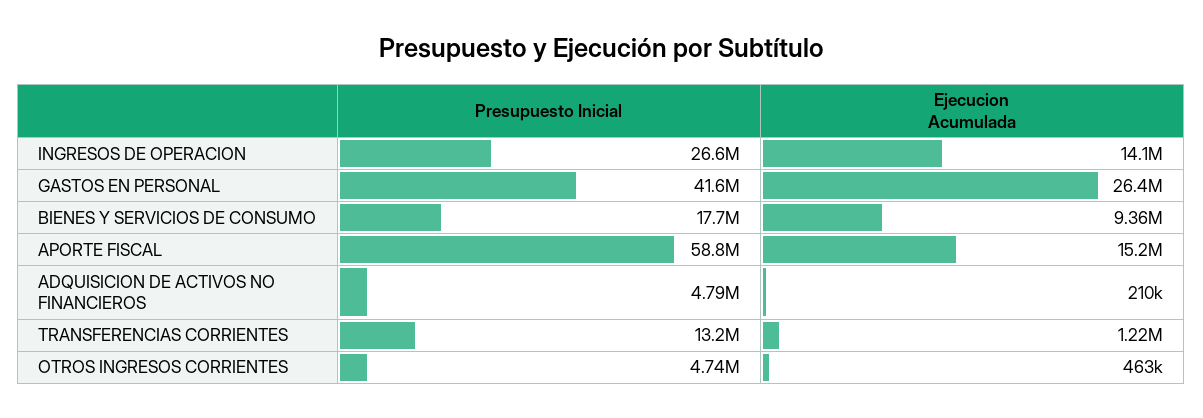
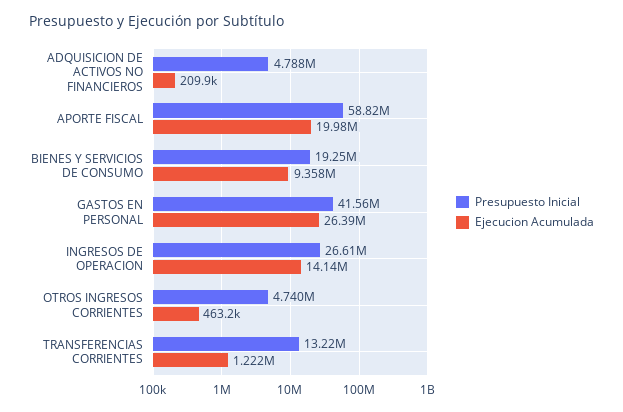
  {
    "Presupuesto Inicial": {
      "INGRESOS DE OPERACION": 26610000,
      "GASTOS EN PERSONAL": 41560000,
-     "BIENES Y SERVICIOS DE CONSUMO": 17700000,
+     "BIENES Y SERVICIOS DE CONSUMO": 19250000,
      "APORTE FISCAL": 58820000,
      "ADQUISICION DE ACTIVOS NO FINANCIEROS": 4788000,
      "TRANSFERENCIAS CORRIENTES": 13220000,
      "OTROS INGRESOS CORRIENTES": 4740000
    },
    "Ejecucion Acumulada": {
      "INGRESOS DE OPERACION": 14140000,
      "GASTOS EN PERSONAL": 26390000,
      "BIENES Y SERVICIOS DE CONSUMO": 9358000,
-     "APORTE FISCAL": 15200000,
+     "APORTE FISCAL": 19980000,
      "ADQUISICION DE ACTIVOS NO FINANCIEROS": 209900,
      "TRANSFERENCIAS CORRIENTES": 1222000,
      "OTROS INGRESOS CORRIENTES": 463200
    }
  }

